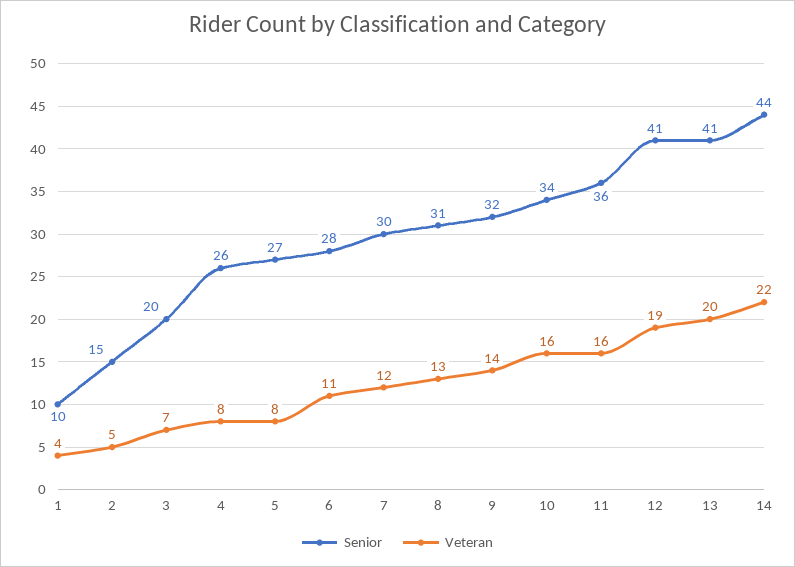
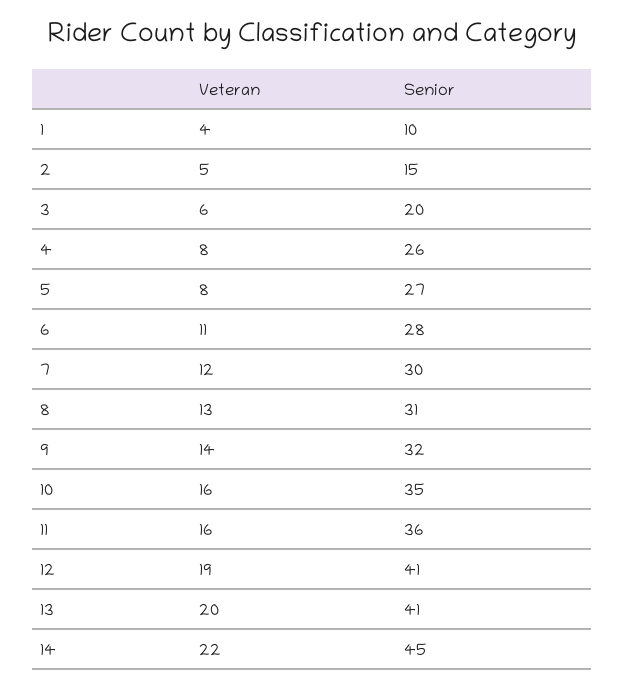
  {
    "Senior": {
      "1": 10,
      "2": 15,
      "3": 20,
      "4": 26,
      "5": 27,
      "6": 28,
      "7": 30,
      "8": 31,
      "9": 32,
-     "10": 34,
+     "10": 35,
      "11": 36,
      "12": 41,
      "13": 41,
-     "14": 44
+     "14": 45
    },
    "Veteran": {
      "1": 4,
      "2": 5,
-     "3": 7,
+     "3": 6,
      "4": 8,
      "5": 8,
      "6": 11,
      "7": 12,
      "8": 13,
      "9": 14,
      "10": 16,
      "11": 16,
      "12": 19,
      "13": 20,
      "14": 22
    }
  }

